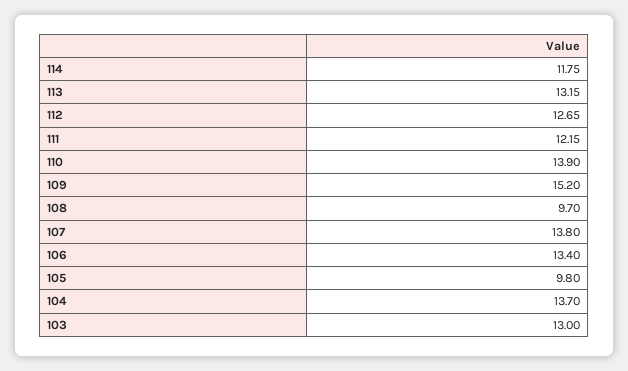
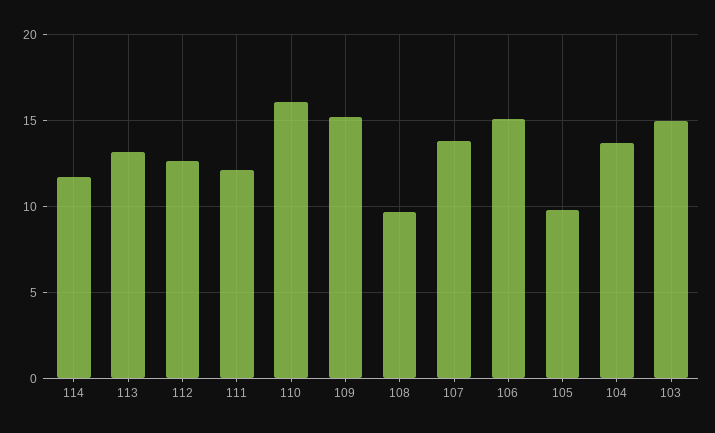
  {
    "114": 11.75,
    "113": 13.15,
    "112": 12.65,
    "111": 12.15,
-   "110": 13.9,
+   "110": 16,
    "109": 15.2,
    "108": 9.7,
    "107": 13.8,
-   "106": 13.4,
+   "106": 15,
    "105": 9.8,
    "104": 13.7,
-   "103": 13
+   "103": 15
  }

